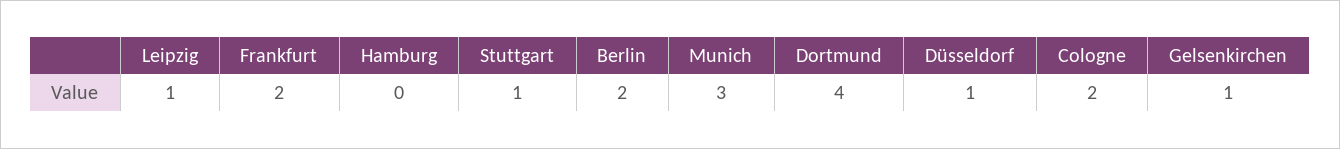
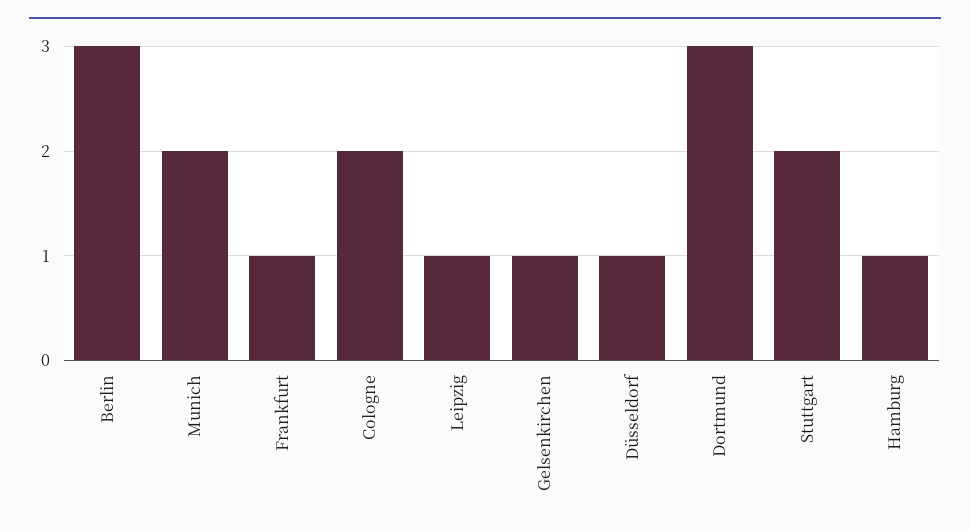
  {
    "Leipzig": 1,
-   "Frankfurt": 2,
+   "Frankfurt": 1,
-   "Hamburg": 0,
+   "Hamburg": 1,
-   "Stuttgart": 1,
+   "Stuttgart": 2,
-   "Berlin": 2,
+   "Berlin": 3,
-   "Munich": 3,
+   "Munich": 2,
-   "Dortmund": 4,
+   "Dortmund": 3,
    "Düsseldorf": 1,
    "Cologne": 2,
    "Gelsenkirchen": 1
  }

